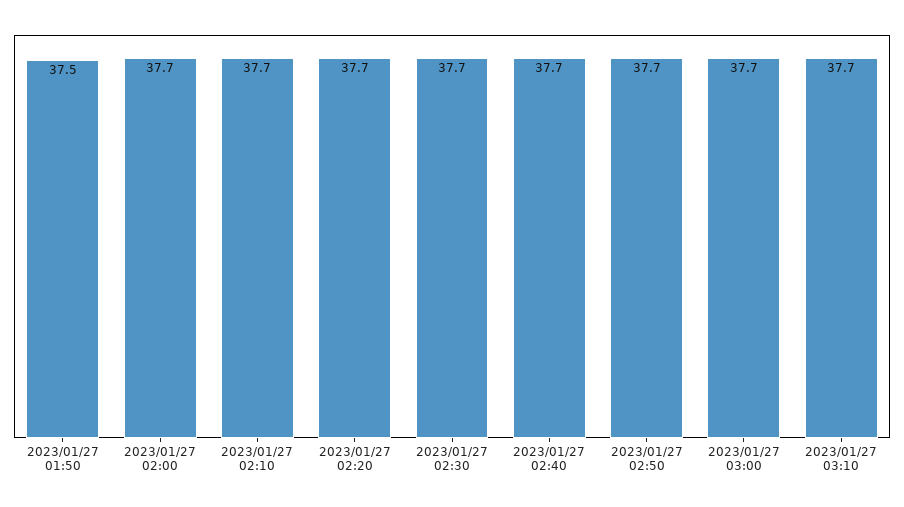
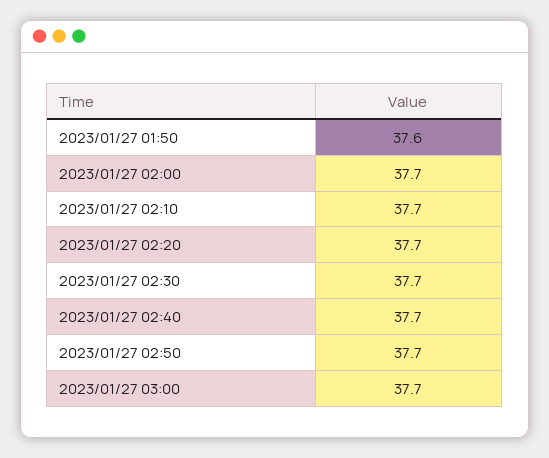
  {
-   "2023/01/27 01:50": 37.5,
+   "2023/01/27 01:50": 37.6,
    "2023/01/27 02:00": 37.7,
    "2023/01/27 02:10": 37.7,
    "2023/01/27 02:20": 37.7,
    "2023/01/27 02:30": 37.7,
    "2023/01/27 02:40": 37.7,
    "2023/01/27 02:50": 37.7,
-   "2023/01/27 03:00": 37.7,
+   "2023/01/27 03:00": 37.7
-   "2023/01/27 03:10": 37.7
  }

